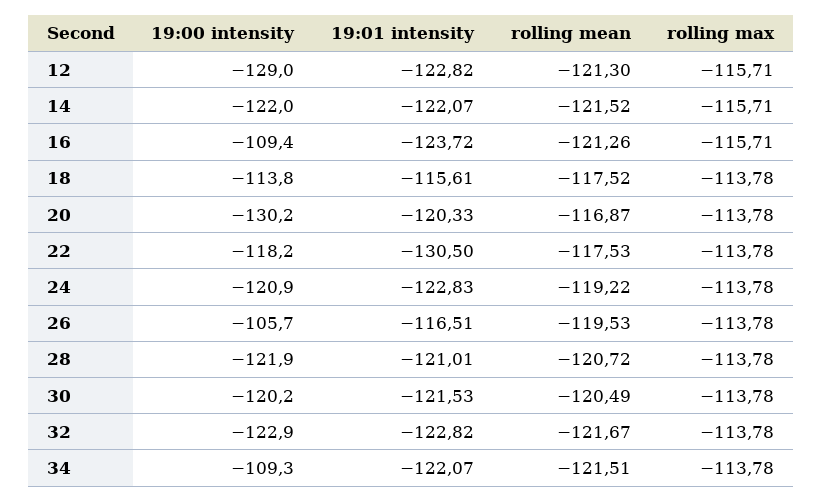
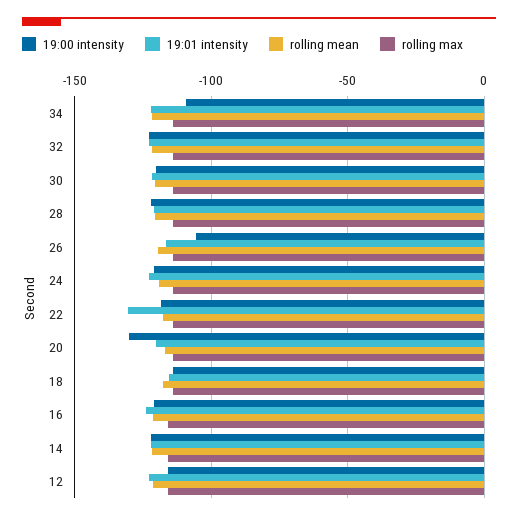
  {
    "19:00 intensity": {
-     "12": -129,
+     "12": -115,
      "14": -122,
-     "16": -109.4,
+     "16": -120,
      "18": -113.8,
      "20": -130.2,
      "22": -118.2,
      "24": -120.9,
      "26": -105.7,
      "28": -121.9,
      "30": -120.2,
      "32": -122.9,
      "34": -109.3
    },
    "19:01 intensity": {
      "12": -122.82,
      "14": -122.07,
      "16": -123.72,
      "18": -115.61,
      "20": -120.33,
      "22": -130.5,
      "24": -122.83,
      "26": -116.51,
      "28": -121.01,
      "30": -121.53,
      "32": -122.82,
      "34": -122.07
    },
    "rolling mean": {
      "12": -121.3,
      "14": -121.52,
      "16": -121.26,
      "18": -117.52,
      "20": -116.87,
      "22": -117.53,
      "24": -119.22,
      "26": -119.53,
      "28": -120.72,
      "30": -120.49,
      "32": -121.67,
      "34": -121.51
    },
    "rolling max": {
      "12": -115.71,
      "14": -115.71,
      "16": -115.71,
      "18": -113.78,
      "20": -113.78,
      "22": -113.78,
      "24": -113.78,
      "26": -113.78,
      "28": -113.78,
      "30": -113.78,
      "32": -113.78,
      "34": -113.78
    }
  }

